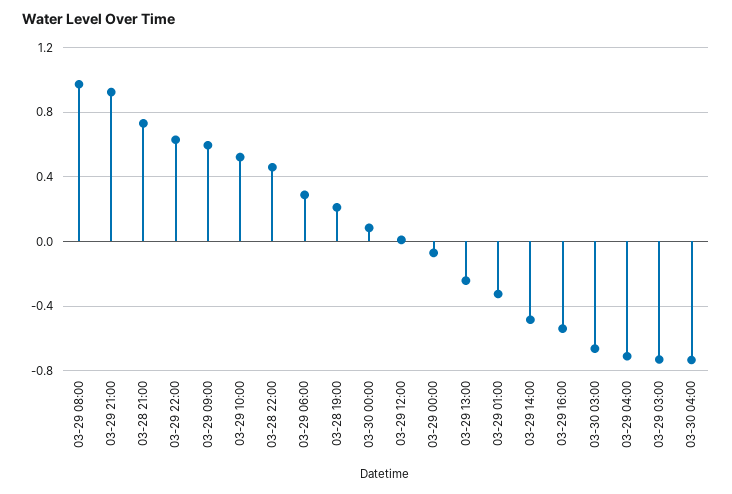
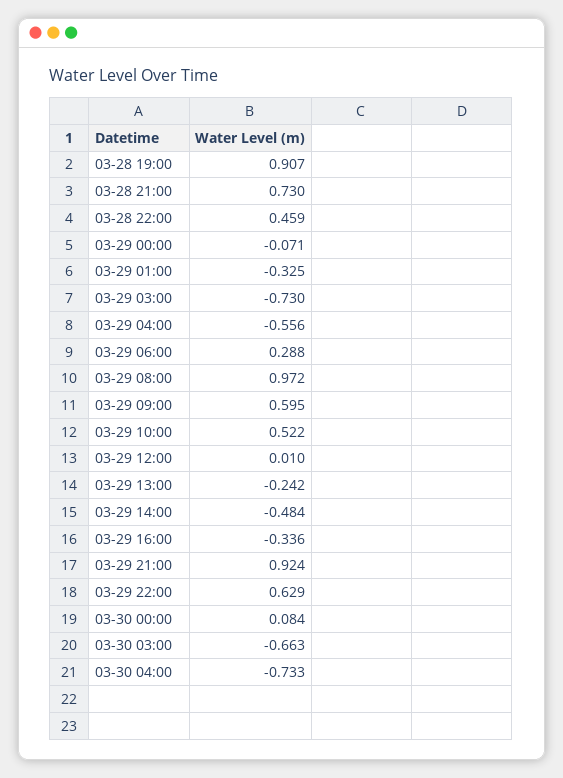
  {
    "03-29 08:00": 0.972,
    "03-29 21:00": 0.924,
    "03-28 21:00": 0.73,
    "03-29 22:00": 0.629,
    "03-29 09:00": 0.595,
    "03-29 10:00": 0.522,
    "03-28 22:00": 0.459,
    "03-29 06:00": 0.288,
-   "03-28 19:00": 0.2,
+   "03-28 19:00": 0.907,
    "03-30 00:00": 0.084,
    "03-29 12:00": 0.01,
    "03-29 00:00": -0.071,
    "03-29 13:00": -0.242,
    "03-29 01:00": -0.325,
    "03-29 14:00": -0.484,
-   "03-29 16:00": -0.55,
+   "03-29 16:00": -0.336,
    "03-30 03:00": -0.663,
-   "03-29 04:00": -0.7,
+   "03-29 04:00": -0.556,
    "03-29 03:00": -0.73,
    "03-30 04:00": -0.733
  }

